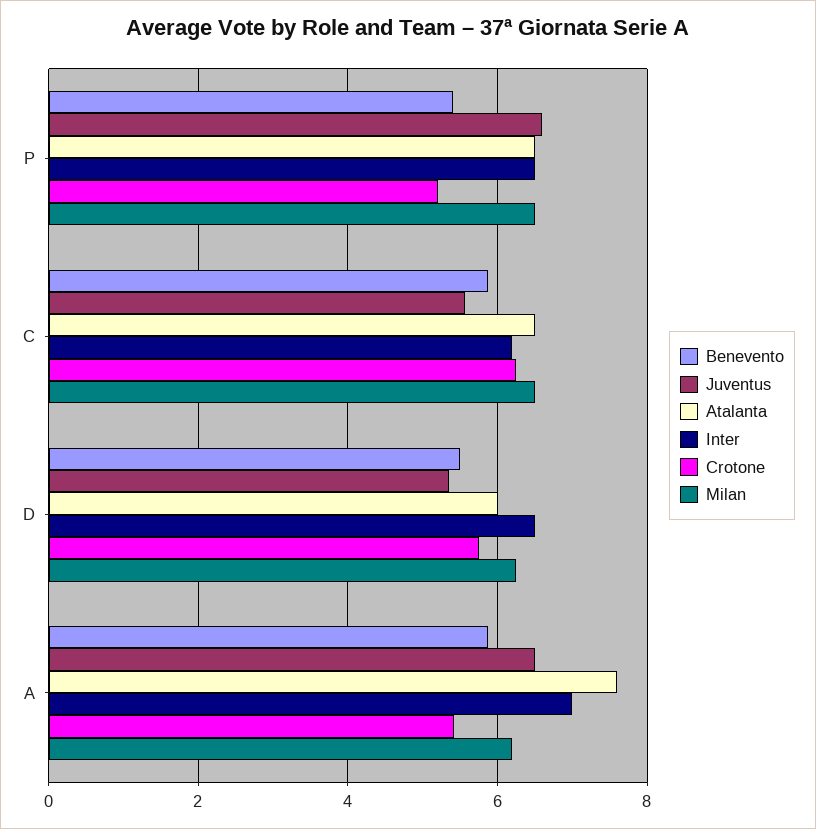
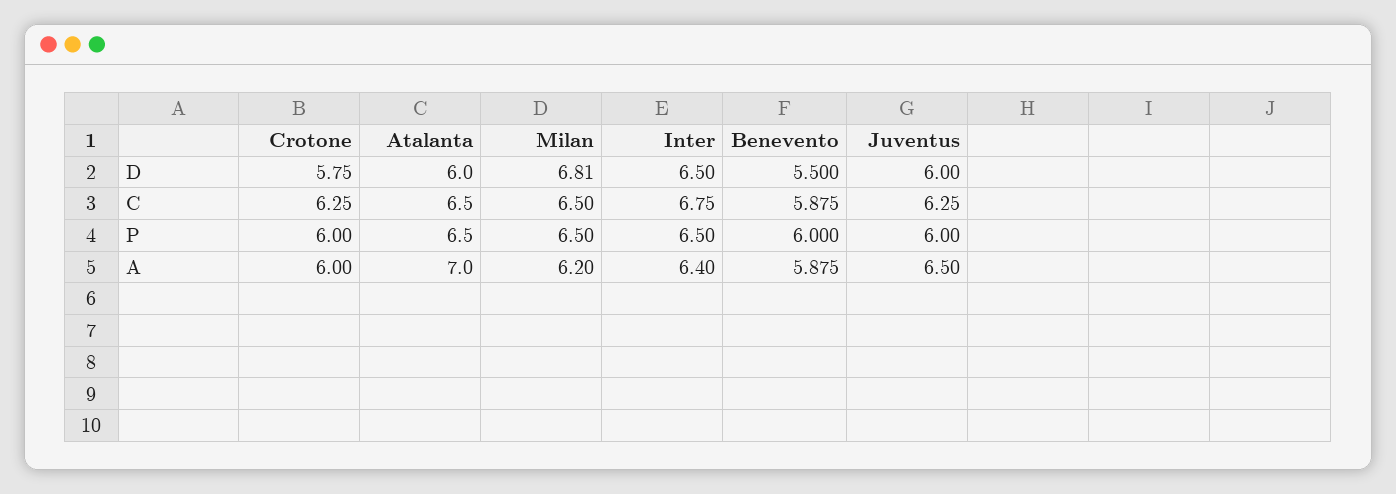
  {
    "Benevento": {
-     "P": 5.4,
+     "P": 6,
      "C": 5.875,
      "D": 5.5,
      "A": 5.875
    },
    "Juventus": {
-     "P": 6.6,
+     "P": 6,
-     "C": 5.6,
+     "C": 6.25,
-     "D": 5.4,
+     "D": 6,
      "A": 6.5
    },
    "Atalanta": {
      "P": 6.5,
      "C": 6.5,
      "D": 6,
-     "A": 7.6
+     "A": 7
    },
    "Inter": {
      "P": 6.5,
-     "C": 6.2,
+     "C": 6.75,
      "D": 6.5,
-     "A": 7
+     "A": 6.4
    },
    "Crotone": {
-     "P": 5.2,
+     "P": 6,
      "C": 6.25,
      "D": 5.75,
-     "A": 5.4
+     "A": 6
    },
    "Milan": {
      "P": 6.5,
      "C": 6.5,
-     "D": 6.2,
+     "D": 6.81,
      "A": 6.2
    }
  }

